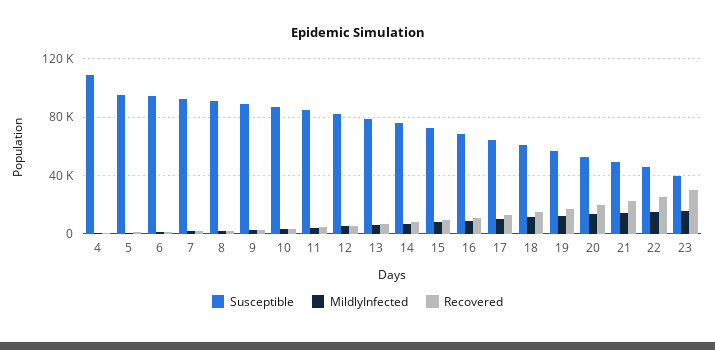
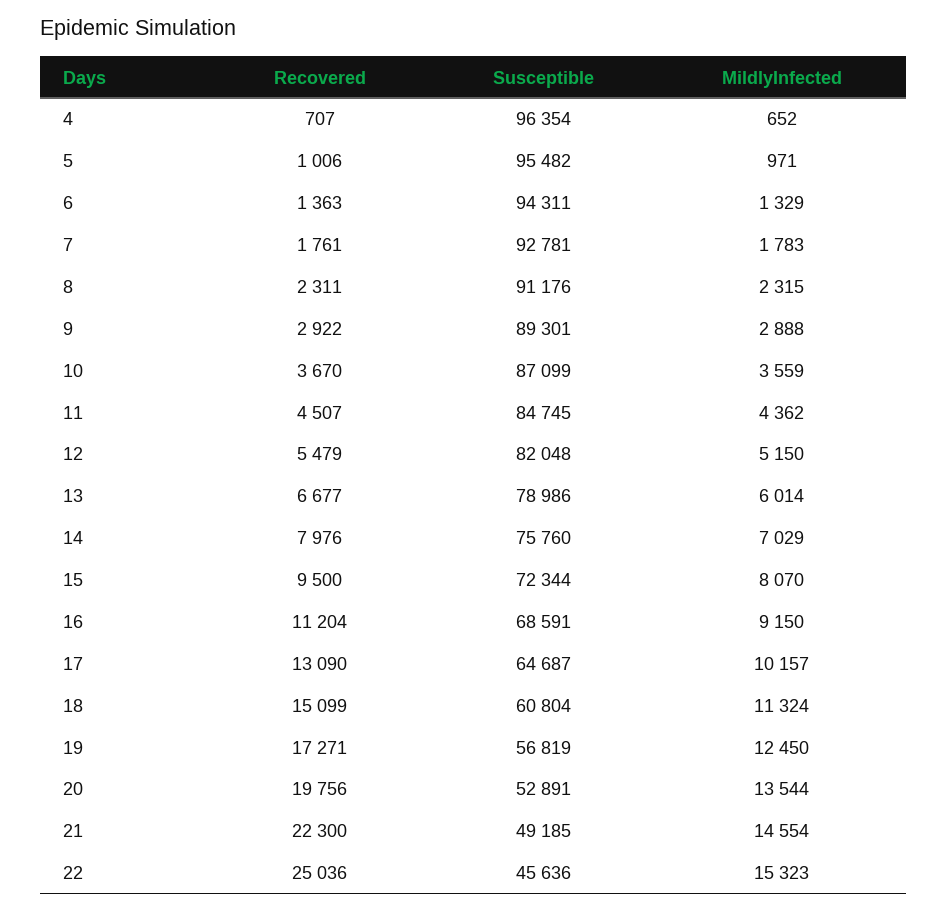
  {
    "Susceptible": {
-     "4": 110000,
+     "4": 96354,
      "5": 95482,
      "6": 94311,
      "7": 92781,
      "8": 91176,
      "9": 89301,
      "10": 87099,
      "11": 84745,
      "12": 82048,
      "13": 78986,
      "14": 75760,
      "15": 72344,
      "16": 68591,
      "17": 64687,
      "18": 60804,
      "19": 56819,
      "20": 52891,
      "21": 49185,
-     "22": 45636,
+     "22": 45636
-     "23": 40000
    },
    "MildlyInfected": {
      "4": 652,
      "5": 971,
      "6": 1329,
      "7": 1783,
      "8": 2315,
      "9": 2888,
      "10": 3559,
      "11": 4362,
      "12": 5150,
      "13": 6014,
      "14": 7029,
      "15": 8070,
      "16": 9150,
      "17": 10157,
      "18": 11324,
      "19": 12450,
      "20": 13544,
      "21": 14554,
-     "22": 15323,
+     "22": 15323
-     "23": 15000
    },
    "Recovered": {
      "4": 707,
      "5": 1006,
      "6": 1363,
      "7": 1761,
      "8": 2311,
      "9": 2922,
      "10": 3670,
      "11": 4507,
      "12": 5479,
      "13": 6677,
      "14": 7976,
      "15": 9500,
      "16": 11204,
      "17": 13090,
      "18": 15099,
      "19": 17271,
      "20": 19756,
      "21": 22300,
-     "22": 25036,
+     "22": 25036
-     "23": 30000
    }
  }

